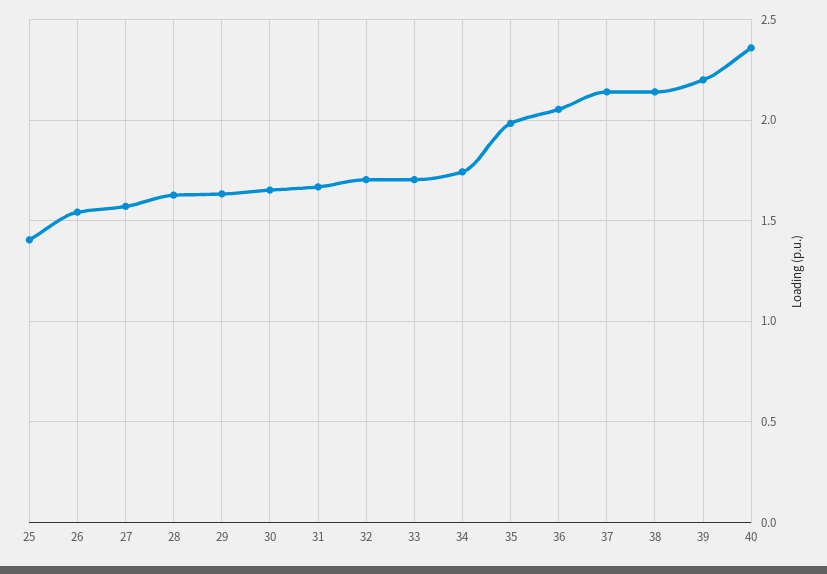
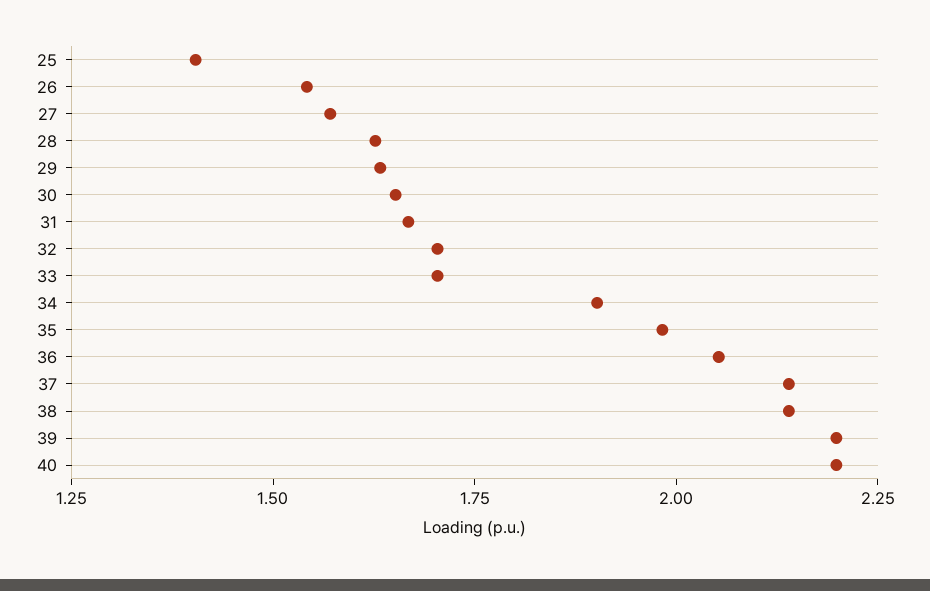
  {
    "25": 1.4,
    "26": 1.55,
    "27": 1.55,
    "28": 1.65,
    "29": 1.65,
    "30": 1.65,
    "31": 1.65,
    "32": 1.7,
    "33": 1.7,
-   "34": 1.75,
+   "34": 1.9,
    "35": 2,
    "36": 2.05,
    "37": 2.15,
    "38": 2.15,
    "39": 2.2,
-   "40": 2.35
+   "40": 2.2
  }

